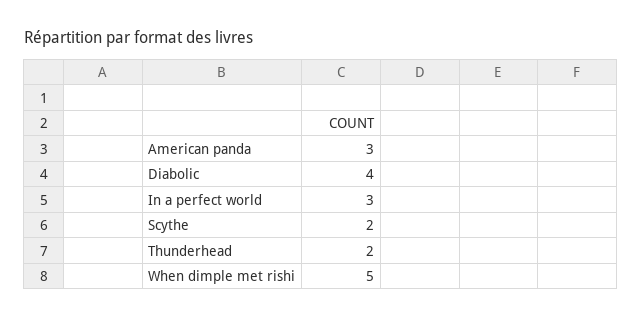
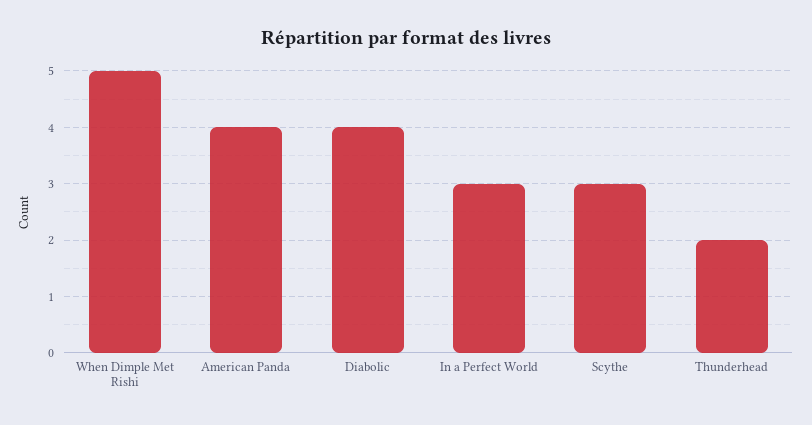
  {
-   "American panda": 3,
+   "American panda": 4,
    "Diabolic": 4,
    "In a perfect world": 3,
-   "Scythe": 2,
+   "Scythe": 3,
    "Thunderhead": 2,
    "When dimple met rishi": 5
  }

